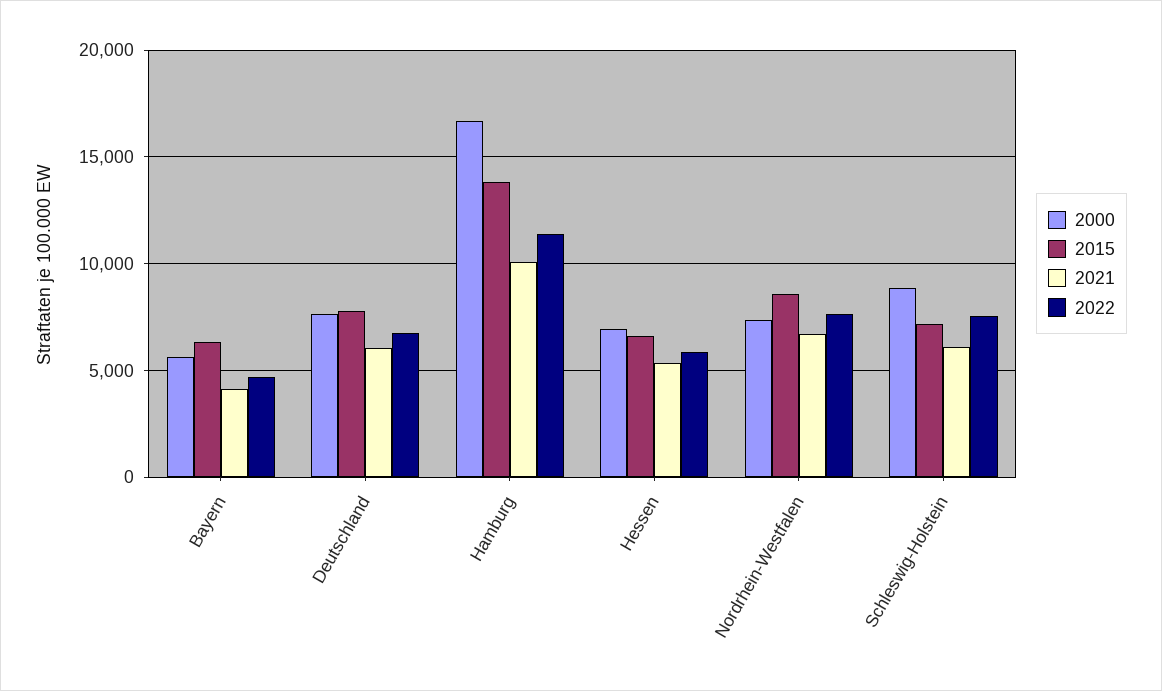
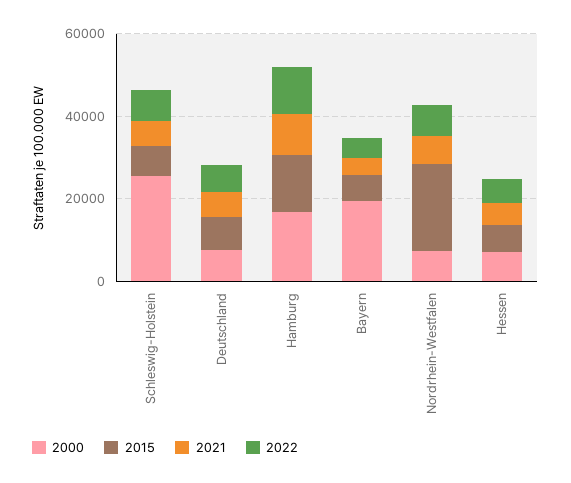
  {
    "2000": {
-     "Bayern": 5500,
+     "Bayern": 20000,
      "Deutschland": 7500,
      "Hamburg": 16500,
      "Hessen": 7000,
      "Nordrhein-Westfalen": 7500,
-     "Schleswig-Holstein": 9000
+     "Schleswig-Holstein": 25000
    },
    "2015": {
      "Bayern": 6500,
      "Deutschland": 8000,
      "Hamburg": 14000,
      "Hessen": 6500,
-     "Nordrhein-Westfalen": 8500,
+     "Nordrhein-Westfalen": 20000,
      "Schleswig-Holstein": 7000
    },
    "2021": {
      "Bayern": 4000,
      "Deutschland": 6000,
      "Hamburg": 10000,
      "Hessen": 5500,
      "Nordrhein-Westfalen": 6500,
      "Schleswig-Holstein": 6000
    },
    "2022": {
      "Bayern": 4500,
      "Deutschland": 7000,
      "Hamburg": 11500,
      "Hessen": 6000,
      "Nordrhein-Westfalen": 7500,
      "Schleswig-Holstein": 7500
    }
  }

